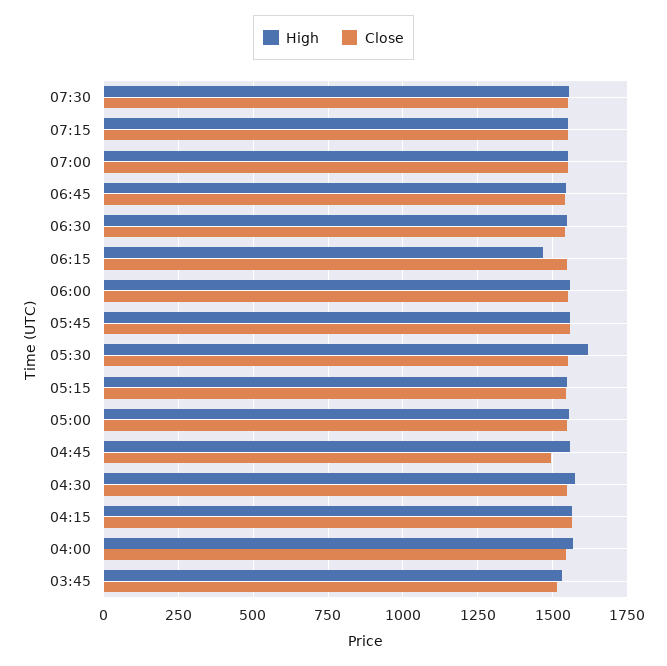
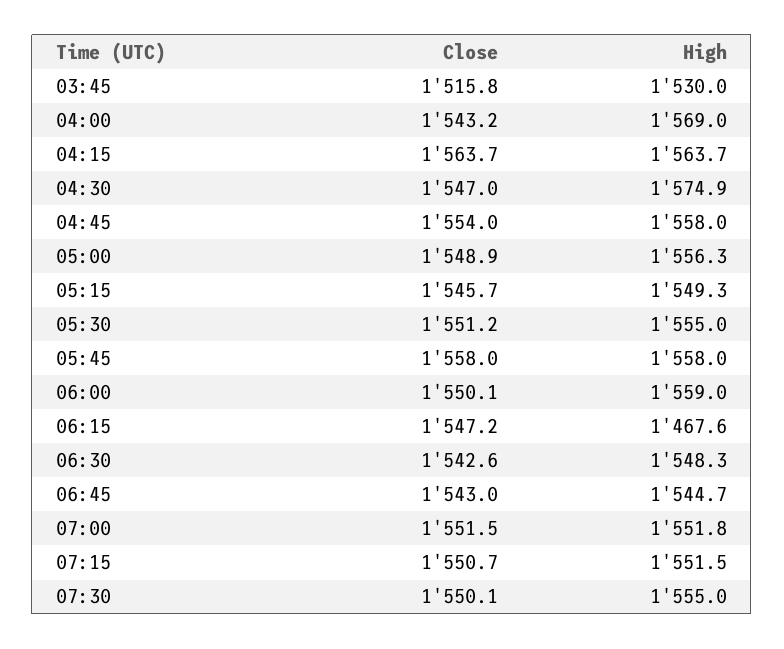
  {
    "High": {
      "07:30": 1555,
      "07:15": 1551.5,
      "07:00": 1551.8,
      "06:45": 1544.7,
      "06:30": 1548.3,
      "06:15": 1467.6,
      "06:00": 1559,
      "05:45": 1558,
-     "05:30": 1625,
+     "05:30": 1555,
      "05:15": 1549.3,
      "05:00": 1556.3,
      "04:45": 1558,
      "04:30": 1574.9,
      "04:15": 1563.7,
      "04:00": 1569,
      "03:45": 1530
    },
    "Close": {
      "07:30": 1550.1,
      "07:15": 1550.7,
      "07:00": 1551.5,
      "06:45": 1543,
      "06:30": 1542.6,
      "06:15": 1547.2,
      "06:00": 1550.1,
      "05:45": 1558,
      "05:30": 1551.2,
      "05:15": 1545.7,
      "05:00": 1548.9,
-     "04:45": 1500,
+     "04:45": 1554,
      "04:30": 1547,
      "04:15": 1563.7,
      "04:00": 1543.2,
      "03:45": 1515.8
    }
  }

